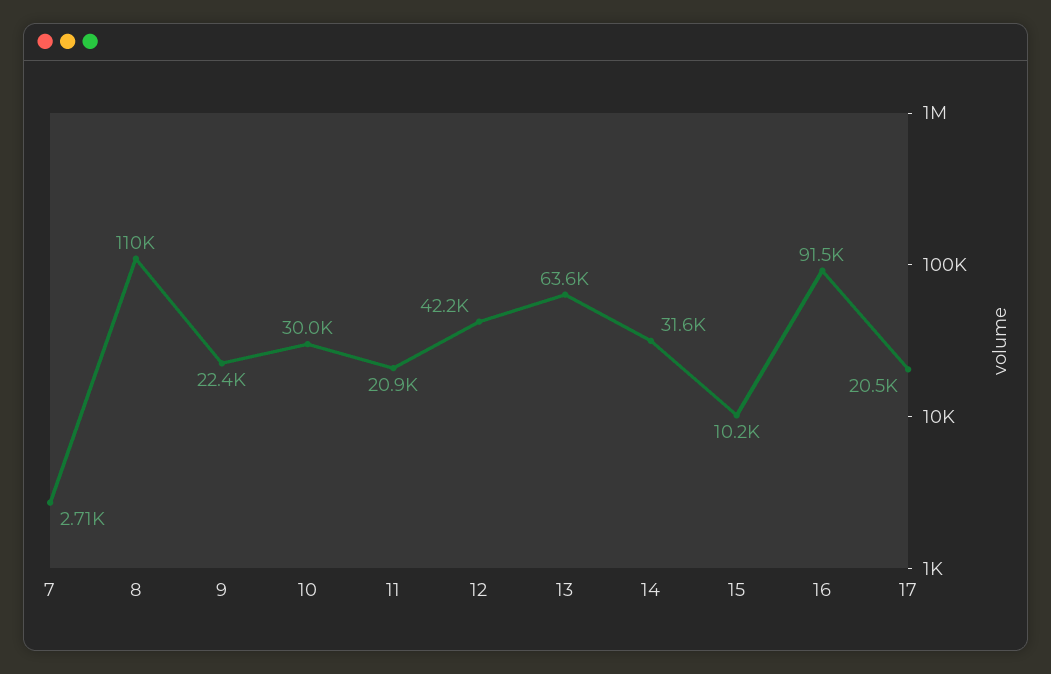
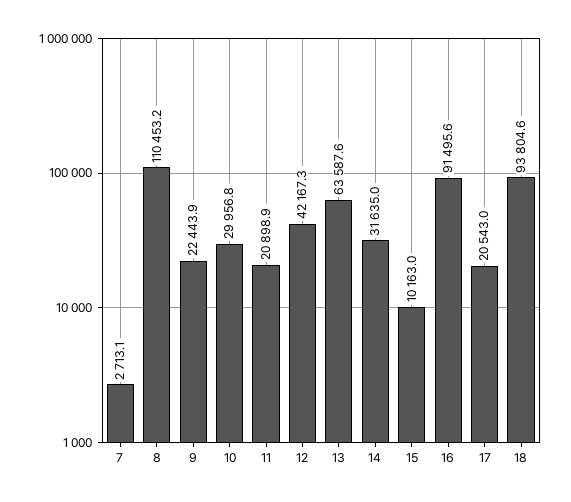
  {
    "7": 2713.1,
    "8": 110453.2,
    "9": 22443.9,
    "10": 29956.8,
    "11": 20898.9,
    "12": 42167.3,
    "13": 63587.6,
    "14": 31635,
    "15": 10163,
    "16": 91495.6,
-   "17": 20543
+   "17": 20543,
+   "18": 93804.6
  }

